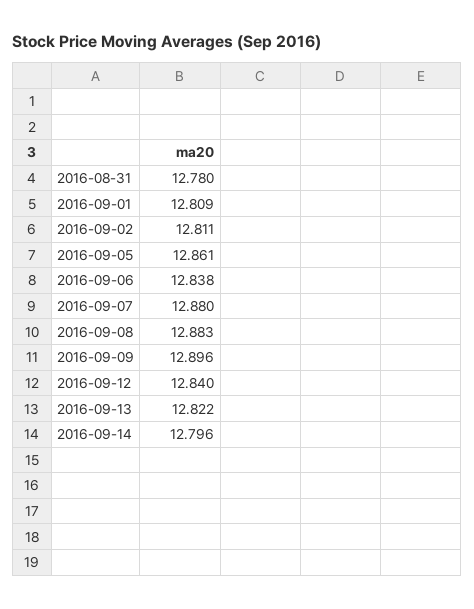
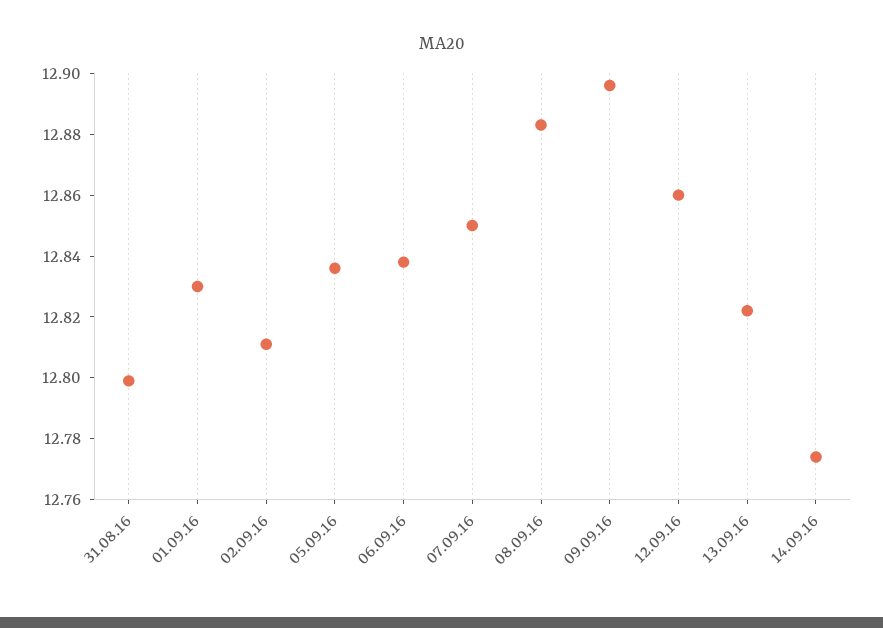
  {
-   "2016-08-31": 12.78,
+   "2016-08-31": 12.8,
-   "2016-09-01": 12.809,
+   "2016-09-01": 12.83,
    "2016-09-02": 12.811,
-   "2016-09-05": 12.861,
+   "2016-09-05": 12.835,
    "2016-09-06": 12.838,
-   "2016-09-07": 12.88,
+   "2016-09-07": 12.85,
    "2016-09-08": 12.883,
    "2016-09-09": 12.896,
-   "2016-09-12": 12.84,
+   "2016-09-12": 12.86,
    "2016-09-13": 12.822,
-   "2016-09-14": 12.796
+   "2016-09-14": 12.775
  }

